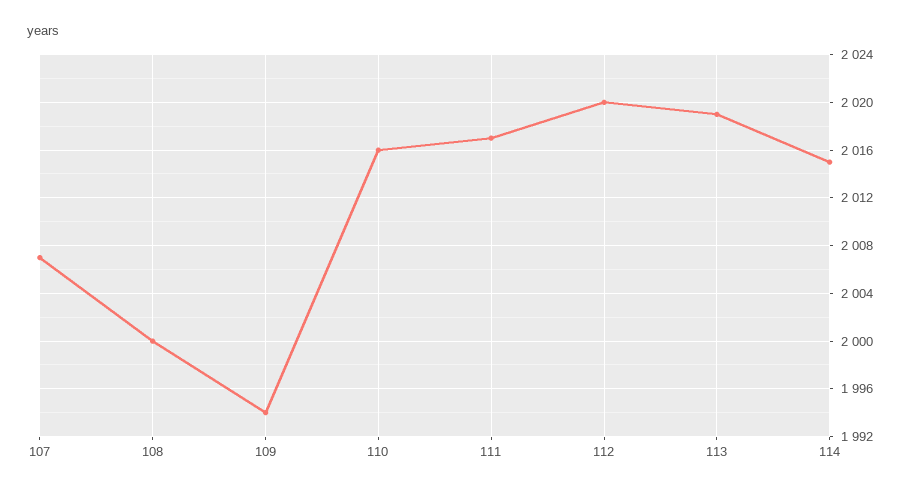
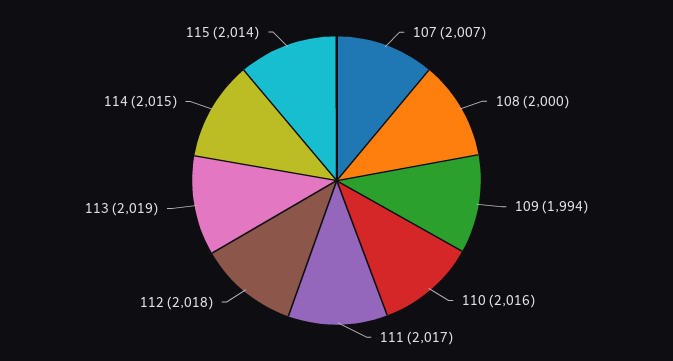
  {
    "107": 2007,
    "108": 2000,
    "109": 1994,
    "110": 2016,
    "111": 2017,
-   "112": 2020,
+   "112": 2018,
    "113": 2019,
-   "114": 2015
+   "114": 2015,
+   "115": 2014
  }

